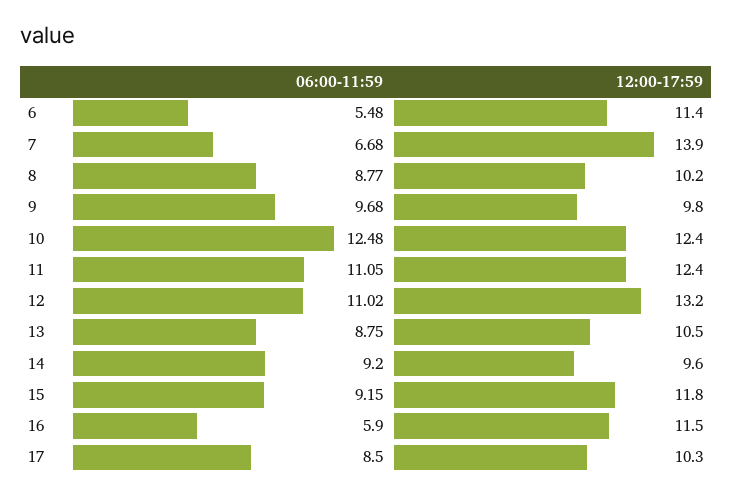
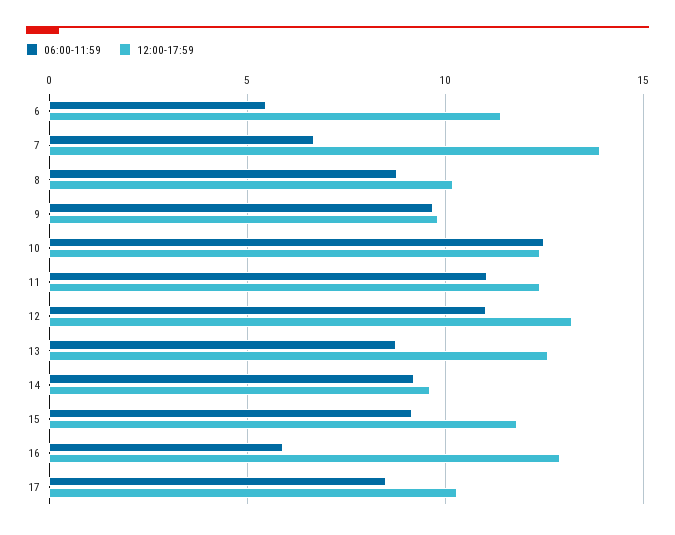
  {
    "06:00-11:59": {
      "6": 5.48,
      "7": 6.68,
      "8": 8.77,
      "9": 9.68,
      "10": 12.48,
      "11": 11.05,
      "12": 11.02,
      "13": 8.75,
      "14": 9.2,
      "15": 9.15,
      "16": 5.9,
      "17": 8.5
    },
    "12:00-17:59": {
      "6": 11.4,
      "7": 13.9,
      "8": 10.2,
      "9": 9.8,
      "10": 12.4,
      "11": 12.4,
      "12": 13.2,
-     "13": 10.5,
+     "13": 12.5,
      "14": 9.6,
      "15": 11.8,
-     "16": 11.5,
+     "16": 13,
      "17": 10.3
    }
  }

